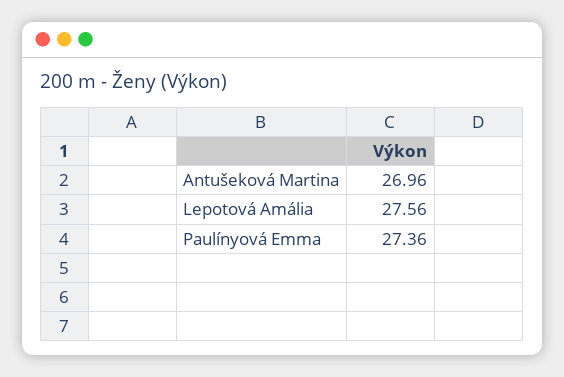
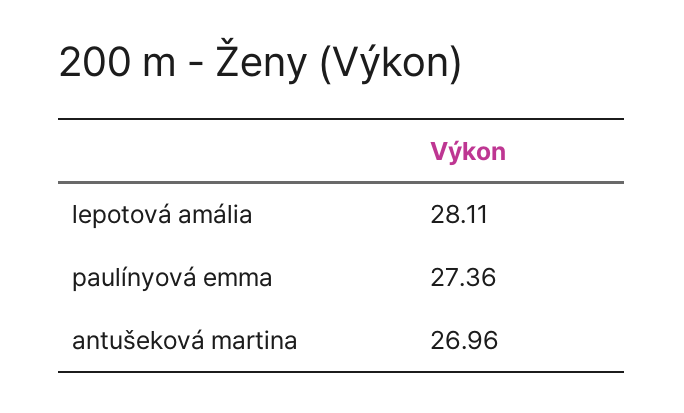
  {
    "Antušeková Martina": 26.96,
-   "Lepotová Amália": 27.56,
+   "Lepotová Amália": 28.11,
    "Paulínyová Emma": 27.36
  }

